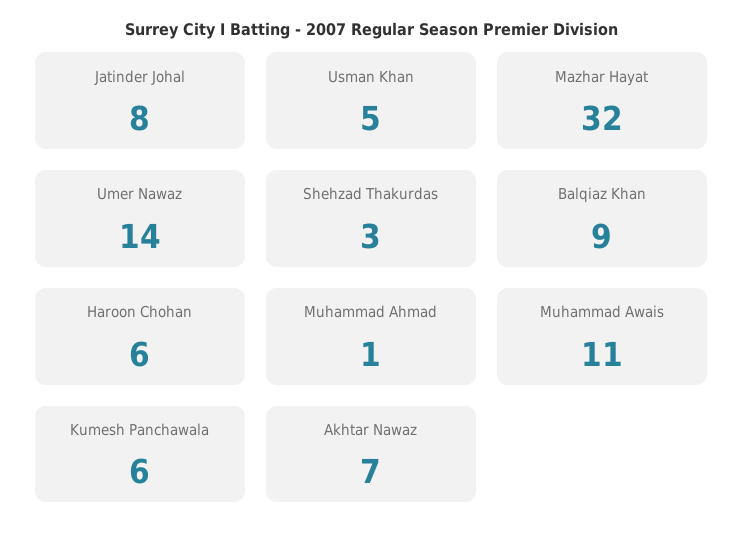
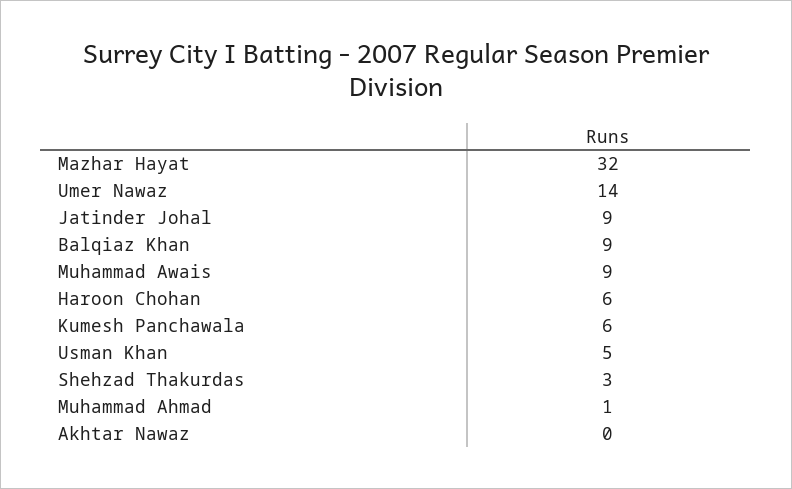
  {
-   "Jatinder Johal": 8,
+   "Jatinder Johal": 9,
    "Usman Khan": 5,
    "Mazhar Hayat": 32,
    "Umer Nawaz": 14,
    "Shehzad Thakurdas": 3,
    "Balqiaz Khan": 9,
    "Haroon Chohan": 6,
    "Muhammad Ahmad": 1,
-   "Muhammad Awais": 11,
+   "Muhammad Awais": 9,
    "Kumesh Panchawala": 6,
-   "Akhtar Nawaz": 7
+   "Akhtar Nawaz": 0
  }

